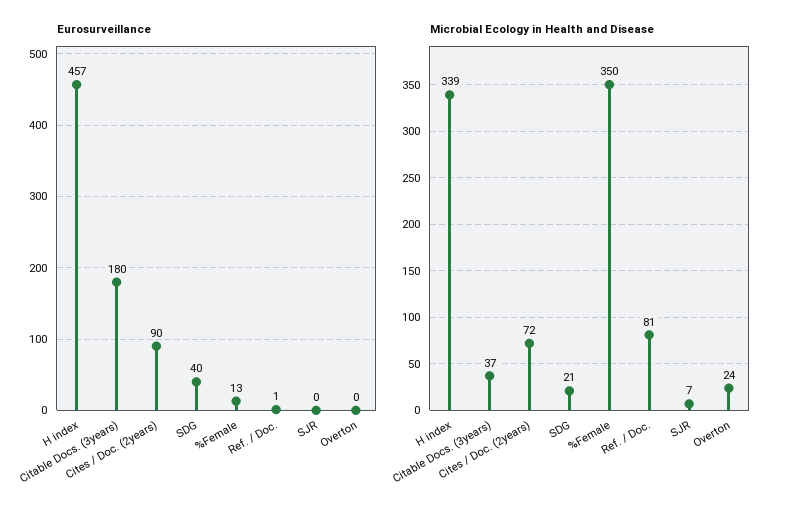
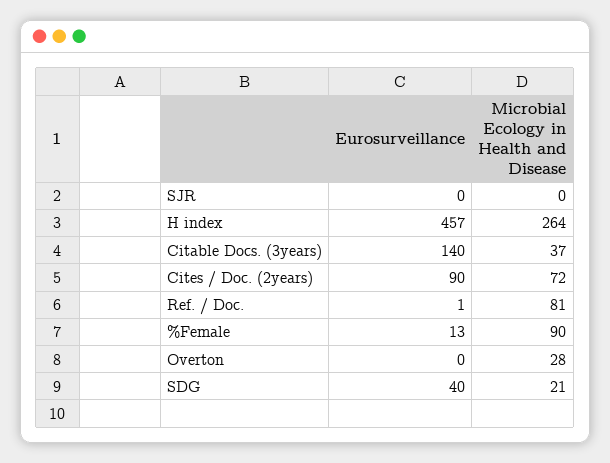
  {
    "Eurosurveillance": {
      "H index": 457,
-     "Citable Docs. (3years)": 180,
+     "Citable Docs. (3years)": 140,
      "Cites / Doc. (2years)": 90,
      "SDG": 40,
      "%Female": 13,
      "Ref. / Doc.": 1,
      "SJR": 0,
      "Overton": 0
    },
    "Microbial Ecology in Health and Disease": {
-     "H index": 339,
+     "H index": 264,
      "Citable Docs. (3years)": 37,
      "Cites / Doc. (2years)": 72,
      "SDG": 21,
-     "%Female": 350,
+     "%Female": 90,
      "Ref. / Doc.": 81,
-     "SJR": 7,
+     "SJR": 0,
-     "Overton": 24
+     "Overton": 28
    }
  }

